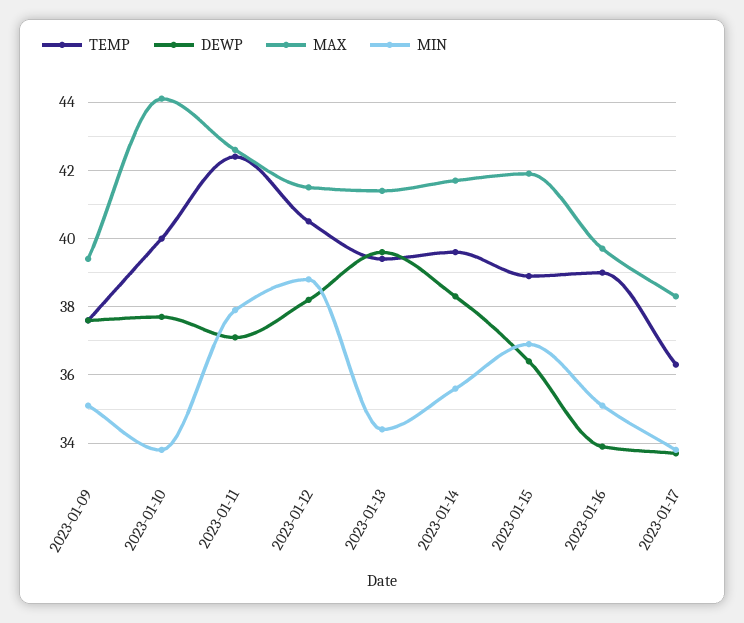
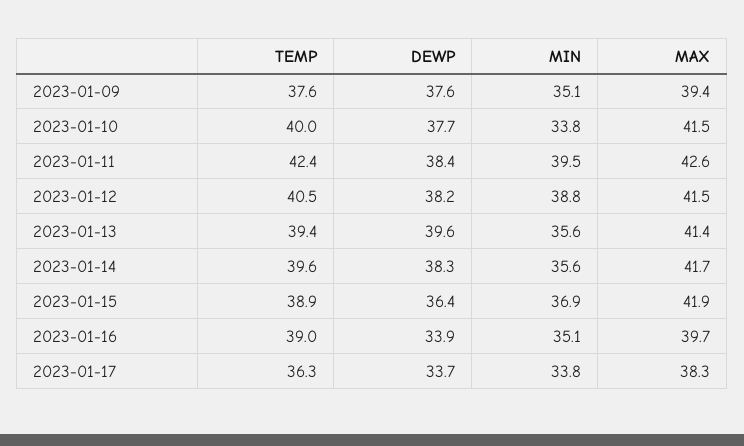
  {
    "TEMP": {
      "2023-01-09": 37.6,
      "2023-01-10": 40,
      "2023-01-11": 42.4,
      "2023-01-12": 40.5,
      "2023-01-13": 39.4,
      "2023-01-14": 39.6,
      "2023-01-15": 38.9,
      "2023-01-16": 39,
      "2023-01-17": 36.3
    },
    "DEWP": {
      "2023-01-09": 37.6,
      "2023-01-10": 37.7,
-     "2023-01-11": 37,
+     "2023-01-11": 38.4,
      "2023-01-12": 38.2,
      "2023-01-13": 39.6,
      "2023-01-14": 38.3,
      "2023-01-15": 36.4,
      "2023-01-16": 33.9,
      "2023-01-17": 33.7
    },
    "MAX": {
      "2023-01-09": 39.4,
-     "2023-01-10": 44,
+     "2023-01-10": 41.5,
      "2023-01-11": 42.6,
      "2023-01-12": 41.5,
      "2023-01-13": 41.4,
      "2023-01-14": 41.7,
      "2023-01-15": 41.9,
      "2023-01-16": 39.7,
      "2023-01-17": 38.3
    },
    "MIN": {
      "2023-01-09": 35.1,
      "2023-01-10": 33.8,
-     "2023-01-11": 38,
+     "2023-01-11": 39.5,
      "2023-01-12": 38.8,
-     "2023-01-13": 34.5,
+     "2023-01-13": 35.6,
      "2023-01-14": 35.6,
      "2023-01-15": 36.9,
      "2023-01-16": 35.1,
      "2023-01-17": 33.8
    }
  }

